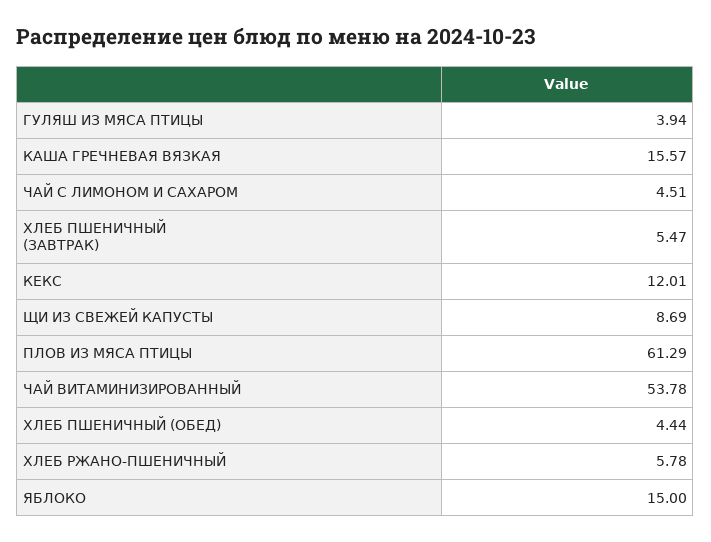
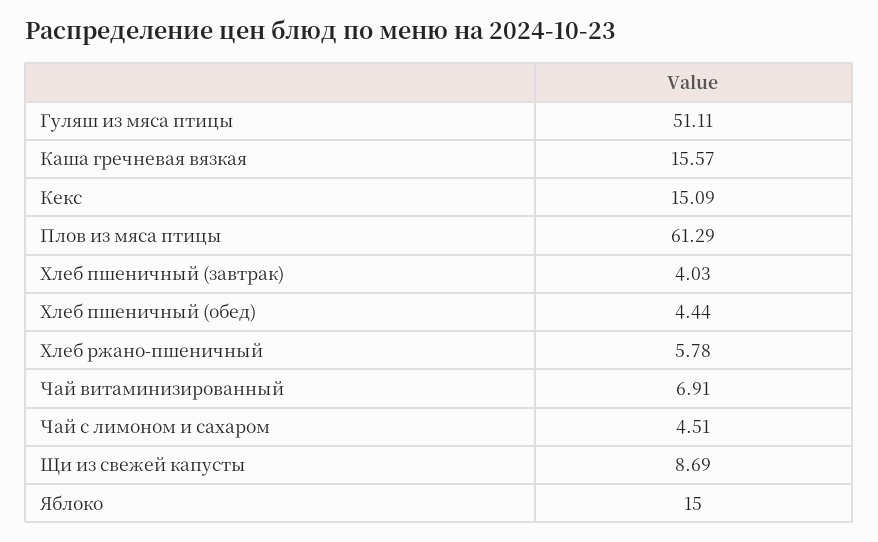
  {
-   "ГУЛЯШ ИЗ МЯСА ПТИЦЫ": 3.94,
+   "ГУЛЯШ ИЗ МЯСА ПТИЦЫ": 51.11,
    "КАША ГРЕЧНЕВАЯ ВЯЗКАЯ": 15.57,
    "ЧАЙ С ЛИМОНОМ И САХАРОМ": 4.51,
-   "ХЛЕБ ПШЕНИЧНЫЙ (ЗАВТРАК)": 5.47,
+   "ХЛЕБ ПШЕНИЧНЫЙ (ЗАВТРАК)": 4.03,
-   "КЕКС": 12.01,
+   "КЕКС": 15.09,
    "ЩИ ИЗ СВЕЖЕЙ КАПУСТЫ": 8.69,
    "ПЛОВ ИЗ МЯСА ПТИЦЫ": 61.29,
-   "ЧАЙ ВИТАМИНИЗИРОВАННЫЙ": 53.78,
+   "ЧАЙ ВИТАМИНИЗИРОВАННЫЙ": 6.91,
    "ХЛЕБ ПШЕНИЧНЫЙ (ОБЕД)": 4.44,
    "ХЛЕБ РЖАНО-ПШЕНИЧНЫЙ": 5.78,
    "ЯБЛОКО": 15
  }

